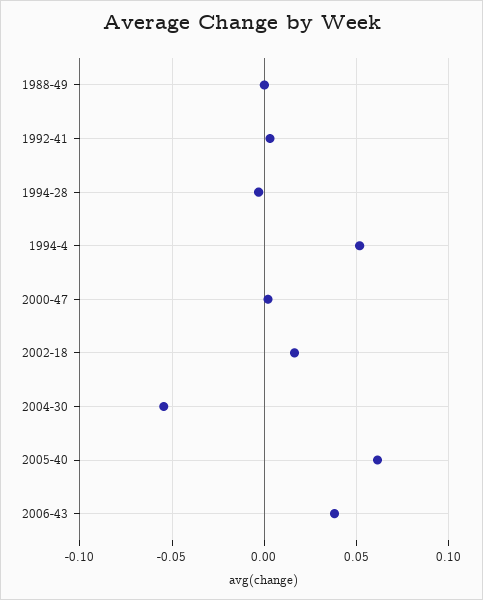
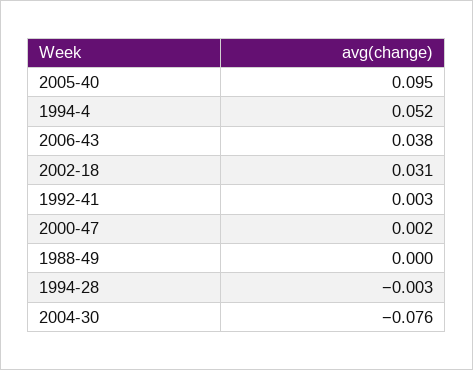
  {
    "1988-49": 0,
    "1992-41": 0.003,
    "1994-28": -0.003,
    "1994-4": 0.052,
    "2000-47": 0.002,
-   "2002-18": 0.015,
+   "2002-18": 0.031,
-   "2004-30": -0.055,
+   "2004-30": -0.076,
-   "2005-40": 0.06,
+   "2005-40": 0.095,
    "2006-43": 0.038
  }

